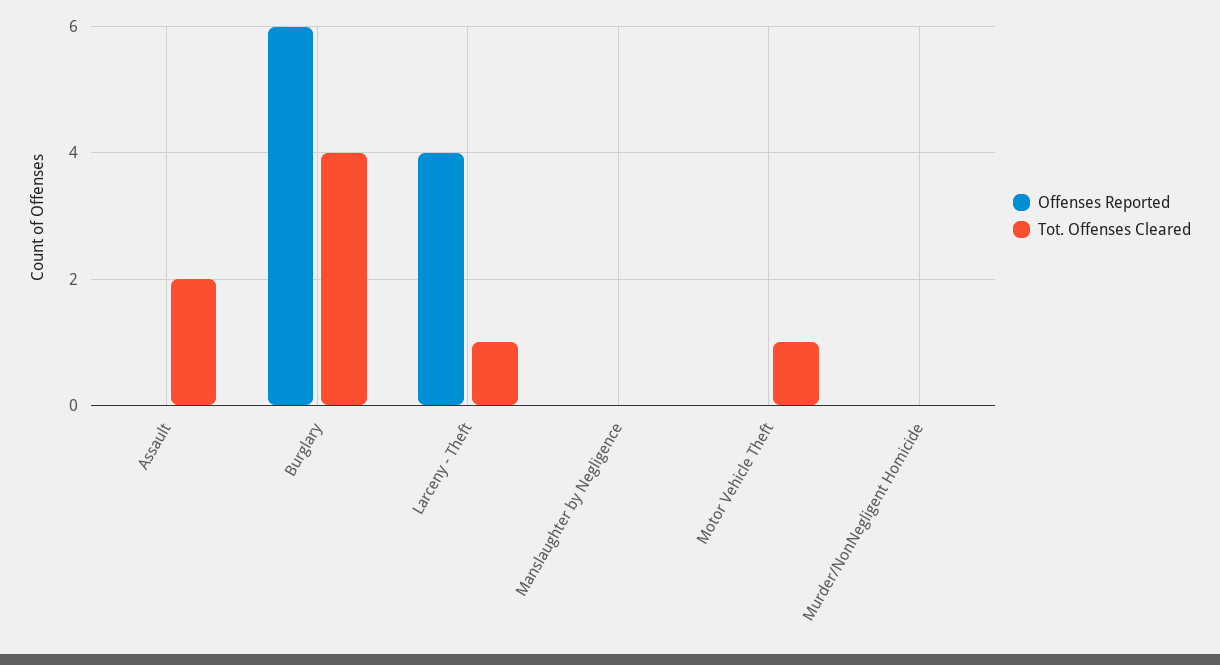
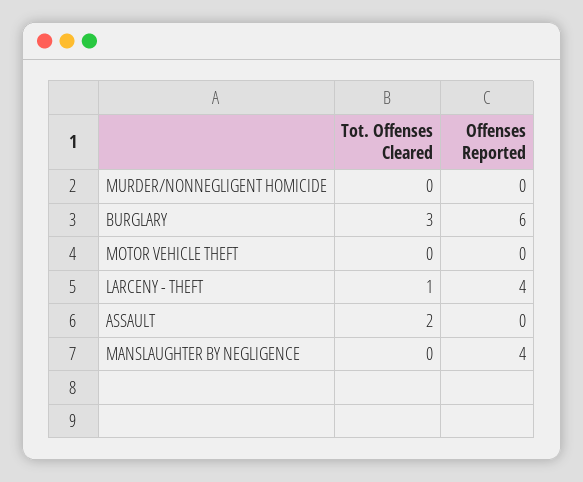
  {
    "Offenses Reported": {
      "Assault": 0,
      "Burglary": 6,
      "Larceny - Theft": 4,
-     "Manslaughter by Negligence": 0,
+     "Manslaughter by Negligence": 4,
      "Motor Vehicle Theft": 0,
      "Murder/NonNegligent Homicide": 0
    },
    "Tot. Offenses Cleared": {
      "Assault": 2,
-     "Burglary": 4,
+     "Burglary": 3,
      "Larceny - Theft": 1,
      "Manslaughter by Negligence": 0,
-     "Motor Vehicle Theft": 1,
+     "Motor Vehicle Theft": 0,
      "Murder/NonNegligent Homicide": 0
    }
  }

